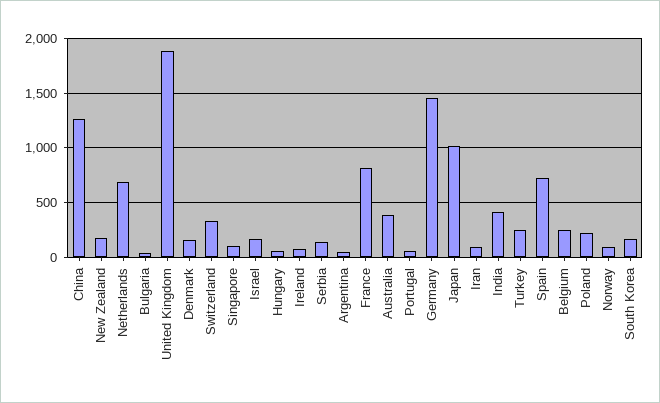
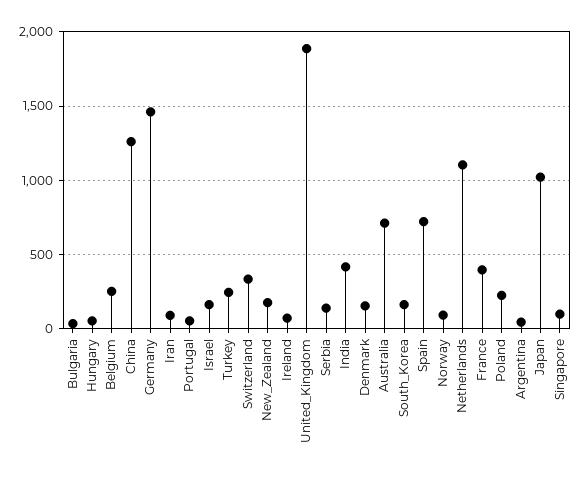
  {
    "China": 1250,
    "New Zealand": 200,
-   "Netherlands": 700,
+   "Netherlands": 1100,
    "Bulgaria": 50,
    "United Kingdom": 1900,
    "Denmark": 150,
    "Switzerland": 350,
    "Singapore": 100,
    "Israel": 150,
    "Hungary": 50,
    "Ireland": 50,
    "Serbia": 150,
    "Argentina": 50,
-   "France": 800,
+   "France": 400,
-   "Australia": 400,
+   "Australia": 700,
    "Portugal": 50,
    "Germany": 1450,
    "Japan": 1000,
    "Iran": 100,
    "India": 400,
    "Turkey": 250,
    "Spain": 700,
    "Belgium": 250,
    "Poland": 250,
    "Norway": 100,
    "South Korea": 150
  }

